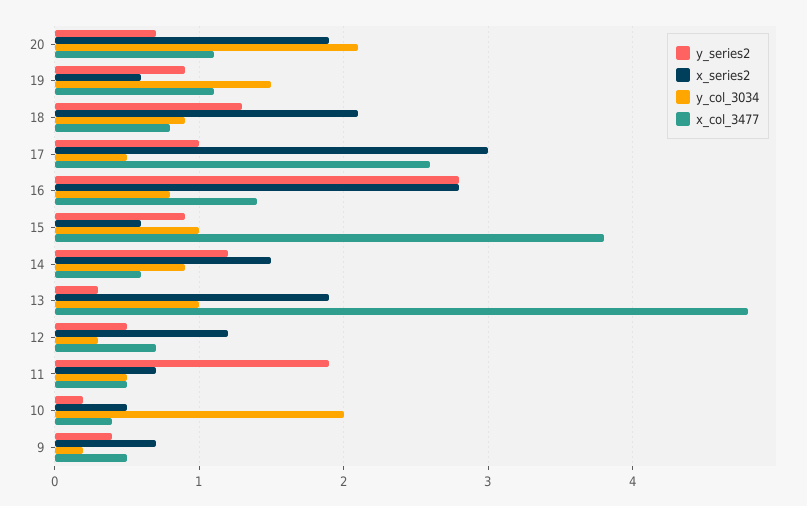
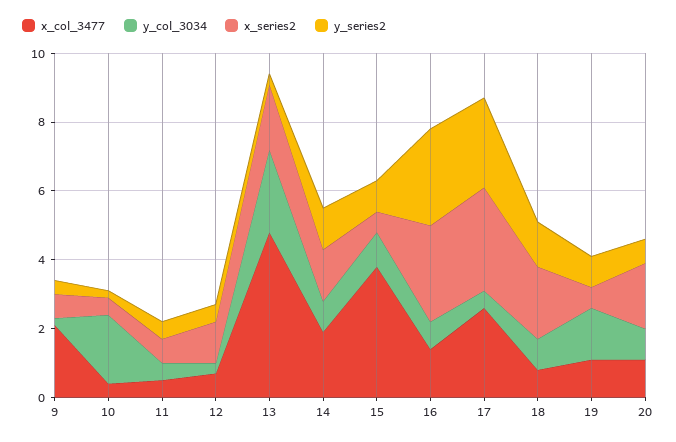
  {
    "y_series2": {
      "20": 0.7,
      "19": 0.9,
      "18": 1.3,
-     "17": 1,
+     "17": 2.5,
      "16": 2.8,
      "15": 0.9,
      "14": 1.2,
      "13": 0.3,
      "12": 0.5,
-     "11": 1.9,
+     "11": 0.5,
      "10": 0.2,
      "9": 0.4
    },
    "x_series2": {
      "20": 1.9,
      "19": 0.6,
      "18": 2.1,
      "17": 3,
      "16": 2.8,
      "15": 0.6,
      "14": 1.5,
      "13": 1.9,
      "12": 1.2,
      "11": 0.7,
      "10": 0.5,
      "9": 0.7
    },
    "y_col_3034": {
-     "20": 2.1,
+     "20": 1,
      "19": 1.5,
      "18": 0.9,
      "17": 0.5,
      "16": 0.8,
      "15": 1,
      "14": 0.9,
-     "13": 1,
+     "13": 2.5,
      "12": 0.3,
      "11": 0.5,
      "10": 2,
      "9": 0.2
    },
    "x_col_3477": {
      "20": 1.1,
      "19": 1.1,
      "18": 0.8,
      "17": 2.6,
      "16": 1.4,
      "15": 3.8,
-     "14": 0.6,
+     "14": 2,
      "13": 4.8,
      "12": 0.7,
      "11": 0.5,
      "10": 0.4,
-     "9": 0.5
+     "9": 2
    }
  }

